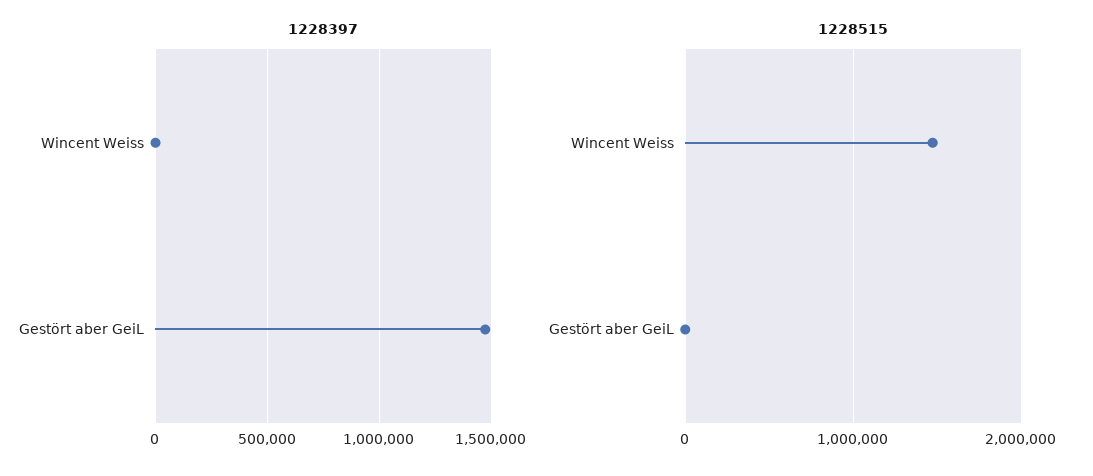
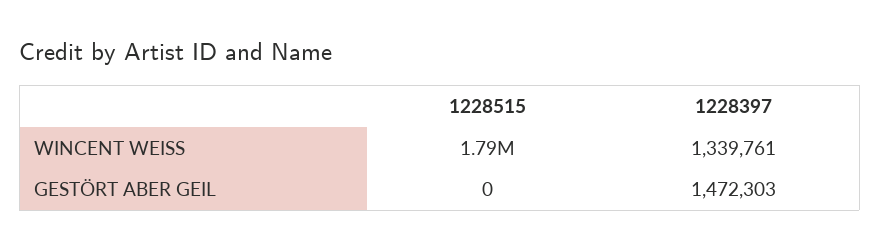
  {
    "1228397": {
-     "Wincent Weiss": 0,
+     "Wincent Weiss": 1339761,
      "Gestört aber GeiL": 1472303
    },
    "1228515": {
-     "Wincent Weiss": 1500000,
+     "Wincent Weiss": 1790000,
      "Gestört aber GeiL": 0
    }
  }

